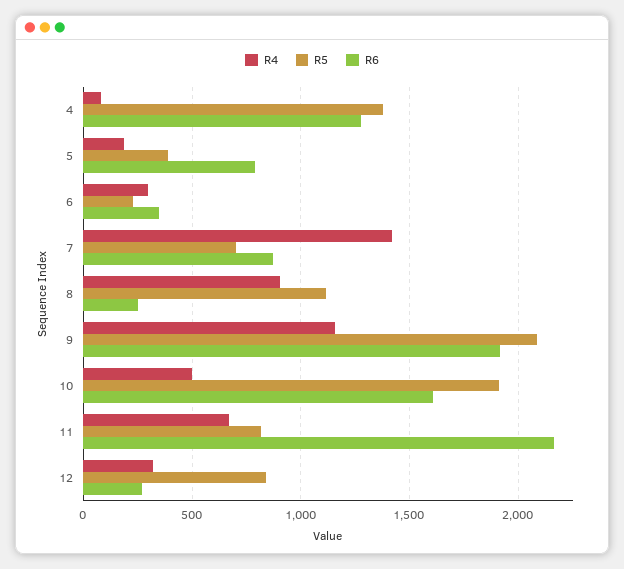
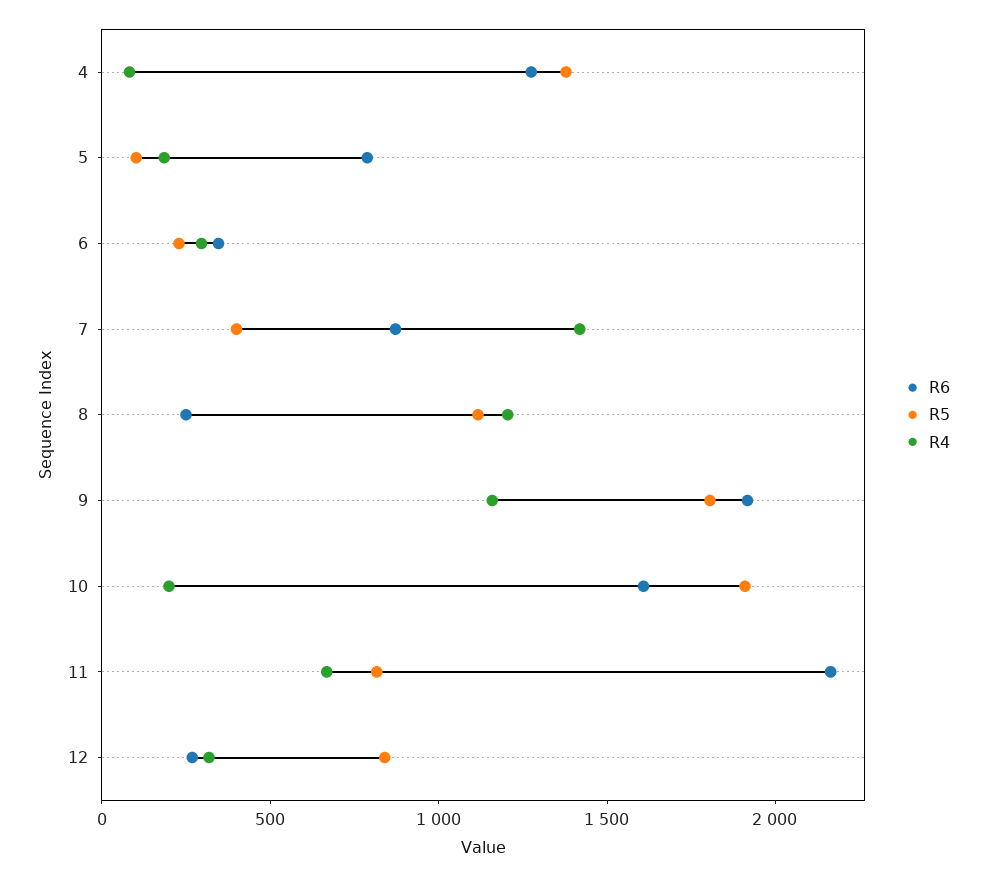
  {
    "R4": {
      "4": 100,
      "5": 200,
      "6": 300,
      "7": 1400,
-     "8": 900,
+     "8": 1200,
      "9": 1150,
-     "10": 500,
+     "10": 200,
      "11": 650,
      "12": 300
    },
    "R5": {
      "4": 1400,
-     "5": 400,
+     "5": 100,
      "6": 250,
-     "7": 700,
+     "7": 400,
      "8": 1100,
-     "9": 2100,
+     "9": 1800,
      "10": 1900,
      "11": 800,
      "12": 850
    },
    "R6": {
      "4": 1300,
      "5": 800,
      "6": 350,
      "7": 850,
      "8": 250,
      "9": 1900,
      "10": 1600,
      "11": 2150,
      "12": 250
    }
  }

